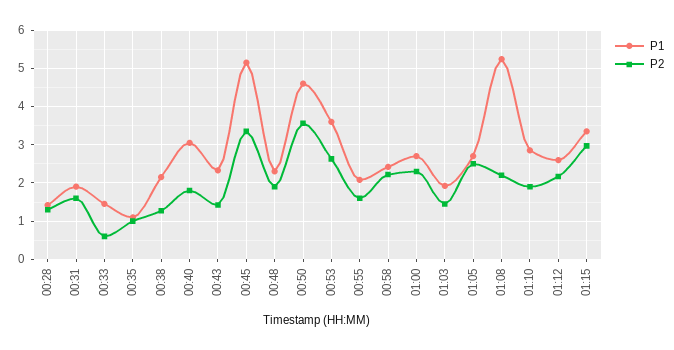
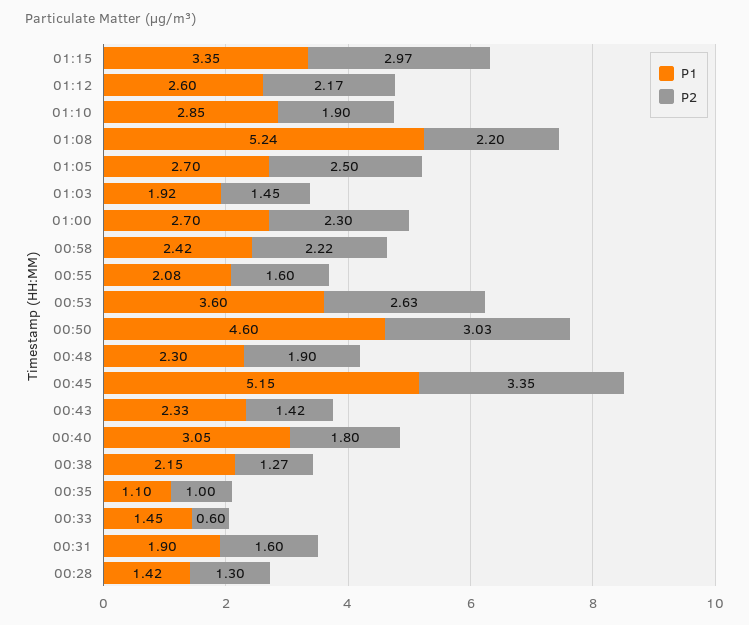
  {
    "P1": {
      "00:28": 1.42,
      "00:31": 1.9,
      "00:33": 1.45,
      "00:35": 1.1,
      "00:38": 2.15,
      "00:40": 3.05,
      "00:43": 2.33,
      "00:45": 5.15,
      "00:48": 2.3,
      "00:50": 4.6,
      "00:53": 3.6,
      "00:55": 2.08,
      "00:58": 2.42,
      "01:00": 2.7,
      "01:03": 1.92,
      "01:05": 2.7,
      "01:08": 5.24,
      "01:10": 2.85,
      "01:12": 2.6,
      "01:15": 3.35
    },
    "P2": {
      "00:28": 1.3,
      "00:31": 1.6,
      "00:33": 0.6,
      "00:35": 1,
      "00:38": 1.27,
      "00:40": 1.8,
      "00:43": 1.42,
      "00:45": 3.35,
      "00:48": 1.9,
-     "00:50": 3.6,
+     "00:50": 3.03,
      "00:53": 2.63,
      "00:55": 1.6,
      "00:58": 2.22,
      "01:00": 2.3,
      "01:03": 1.45,
      "01:05": 2.5,
      "01:08": 2.2,
      "01:10": 1.9,
      "01:12": 2.17,
      "01:15": 2.97
    }
  }

